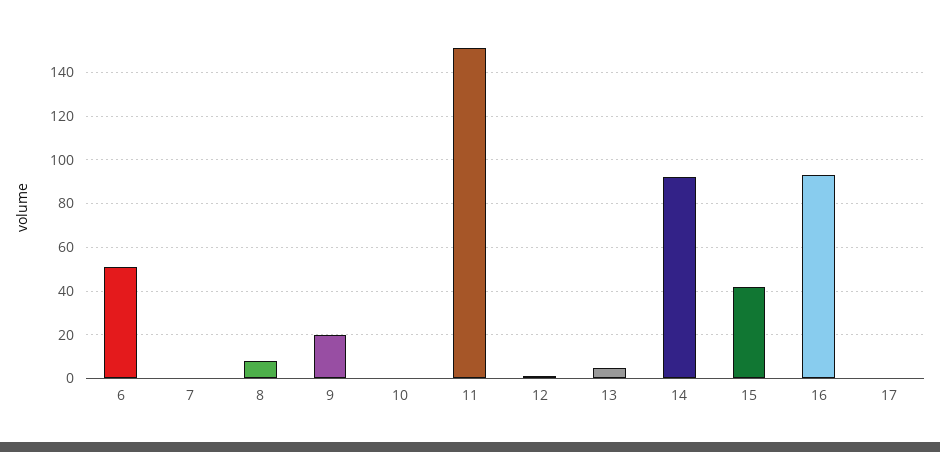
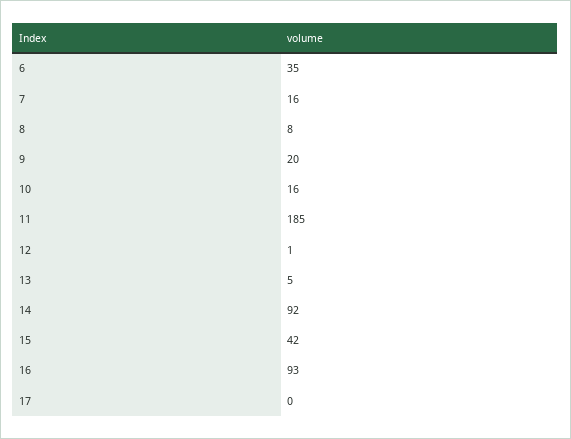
  {
-   "6": 50,
+   "6": 35,
-   "7": 0,
+   "7": 16,
    "8": 8,
    "9": 20,
-   "10": 0,
+   "10": 16,
-   "11": 150,
+   "11": 185,
    "12": 1,
    "13": 5,
    "14": 92,
    "15": 42,
    "16": 93,
    "17": 0
  }

